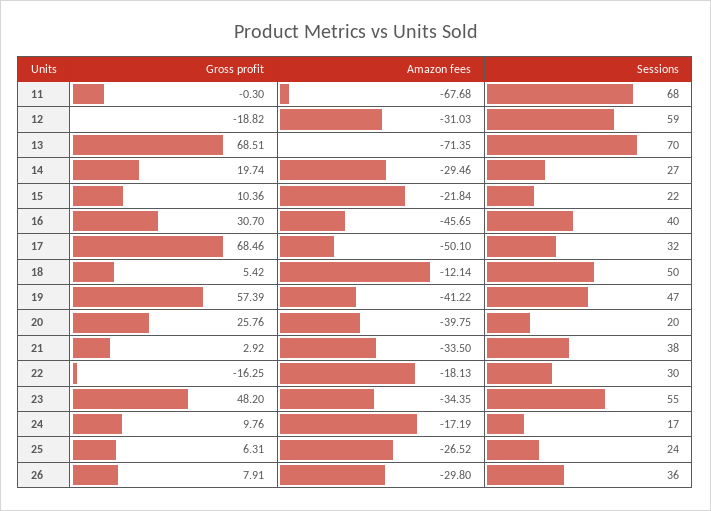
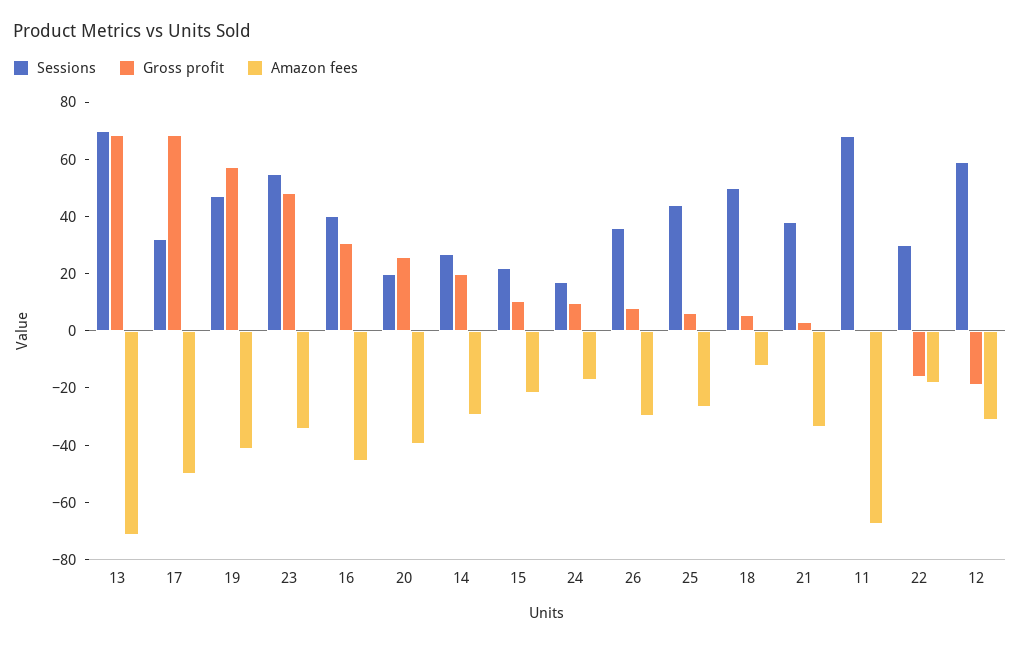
  {
    "Gross profit": {
      "11": -0.3,
      "12": -18.82,
      "13": 68.51,
      "14": 19.74,
      "15": 10.36,
      "16": 30.7,
      "17": 68.46,
      "18": 5.42,
      "19": 57.39,
      "20": 25.76,
      "21": 2.92,
      "22": -16.25,
      "23": 48.2,
      "24": 9.76,
      "25": 6.31,
      "26": 7.91
    },
    "Amazon fees": {
      "11": -67.68,
      "12": -31.03,
      "13": -71.35,
      "14": -29.46,
      "15": -21.84,
      "16": -45.65,
      "17": -50.1,
      "18": -12.14,
      "19": -41.22,
      "20": -39.75,
      "21": -33.5,
      "22": -18.13,
      "23": -34.35,
      "24": -17.19,
      "25": -26.52,
      "26": -29.8
    },
    "Sessions": {
      "11": 68,
      "12": 59,
      "13": 70,
      "14": 27,
      "15": 22,
      "16": 40,
      "17": 32,
      "18": 50,
      "19": 47,
      "20": 20,
      "21": 38,
      "22": 30,
      "23": 55,
      "24": 17,
-     "25": 24,
+     "25": 45,
      "26": 36
    }
  }

